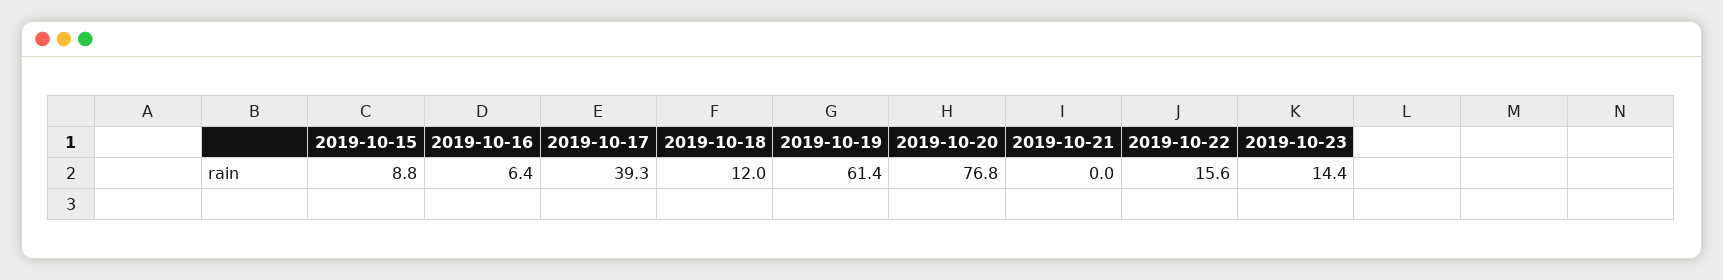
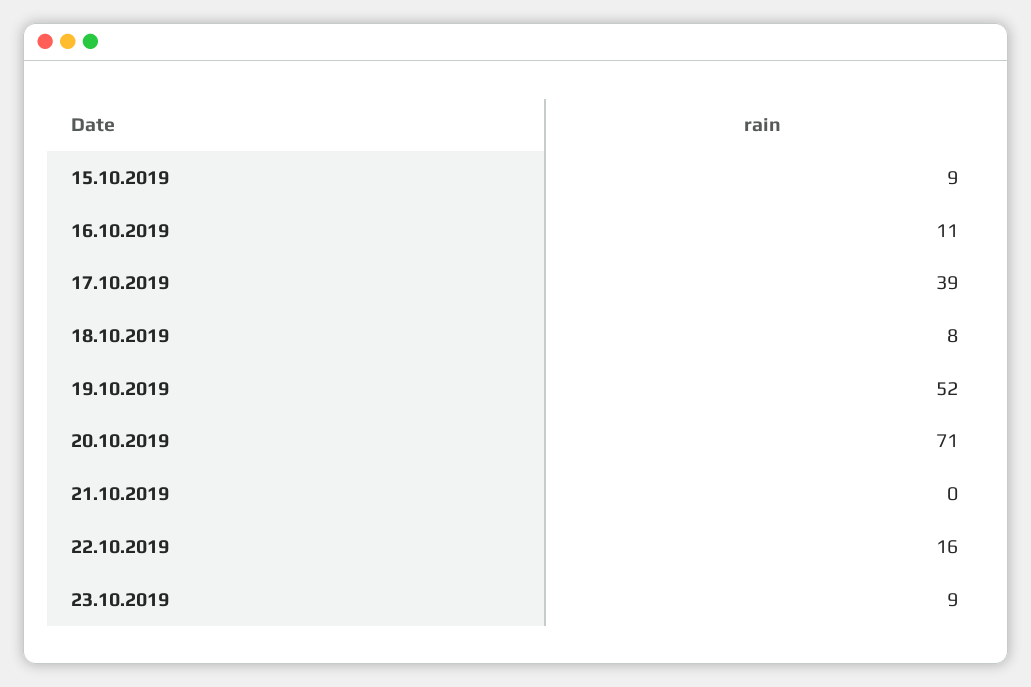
  {
    "2019-10-15": 8.8,
-   "2019-10-16": 6.4,
+   "2019-10-16": 11,
    "2019-10-17": 39.3,
-   "2019-10-18": 12,
+   "2019-10-18": 8,
-   "2019-10-19": 61.4,
+   "2019-10-19": 52,
-   "2019-10-20": 76.8,
+   "2019-10-20": 71,
    "2019-10-21": 0,
    "2019-10-22": 15.6,
-   "2019-10-23": 14.4
+   "2019-10-23": 9
  }

